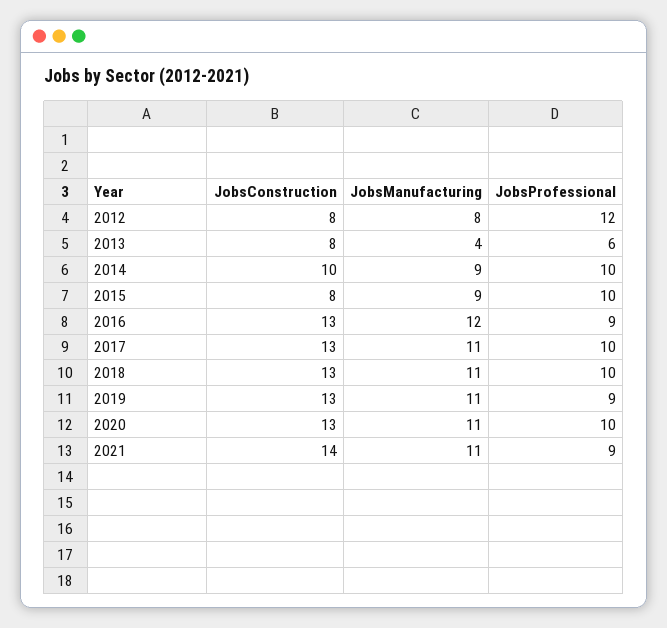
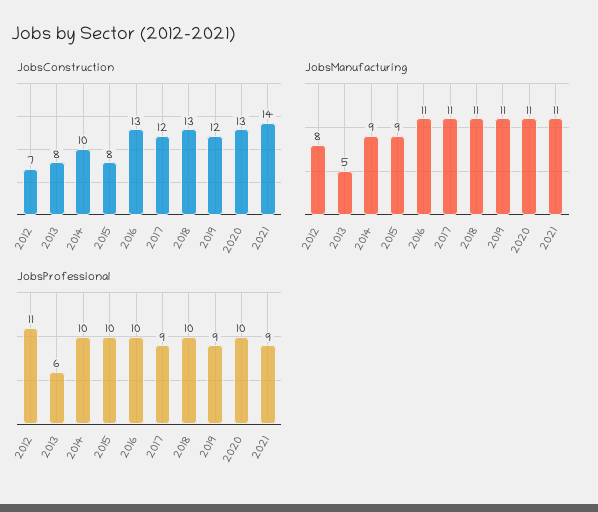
  {
    "JobsConstruction": {
-     "2012": 8,
+     "2012": 7,
      "2013": 8,
      "2014": 10,
      "2015": 8,
      "2016": 13,
-     "2017": 13,
+     "2017": 12,
      "2018": 13,
-     "2019": 13,
+     "2019": 12,
      "2020": 13,
      "2021": 14
    },
    "JobsManufacturing": {
      "2012": 8,
-     "2013": 4,
+     "2013": 5,
      "2014": 9,
      "2015": 9,
-     "2016": 12,
+     "2016": 11,
      "2017": 11,
      "2018": 11,
      "2019": 11,
      "2020": 11,
      "2021": 11
    },
    "JobsProfessional": {
-     "2012": 12,
+     "2012": 11,
      "2013": 6,
      "2014": 10,
      "2015": 10,
-     "2016": 9,
+     "2016": 10,
-     "2017": 10,
+     "2017": 9,
      "2018": 10,
      "2019": 9,
      "2020": 10,
      "2021": 9
    }
  }

